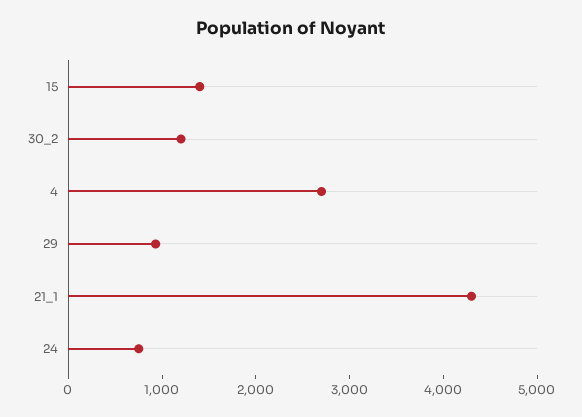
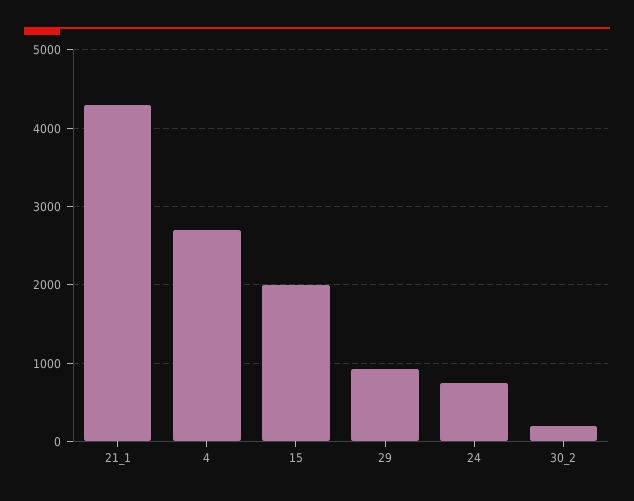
  {
-   "15": 1400,
+   "15": 2000,
-   "30_2": 1200,
+   "30_2": 200,
    "4": 2700,
    "29": 900,
    "21_1": 4300,
    "24": 800
  }

